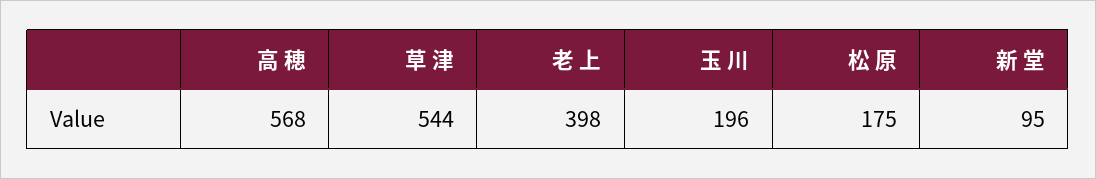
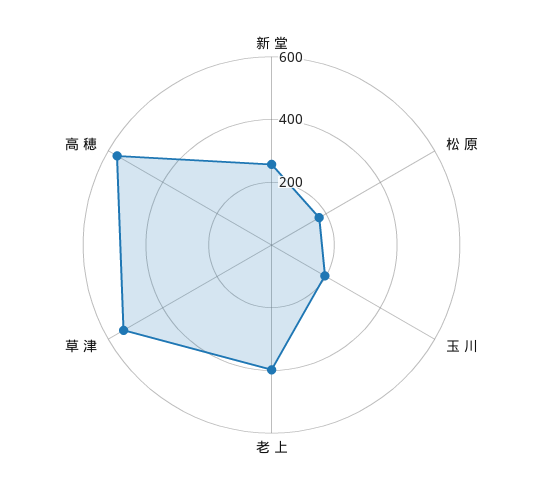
  {
    "高 穂": 568,
    "草 津": 544,
    "老 上": 398,
    "玉 川": 196,
    "松 原": 175,
-   "新 堂": 95
+   "新 堂": 250
  }

